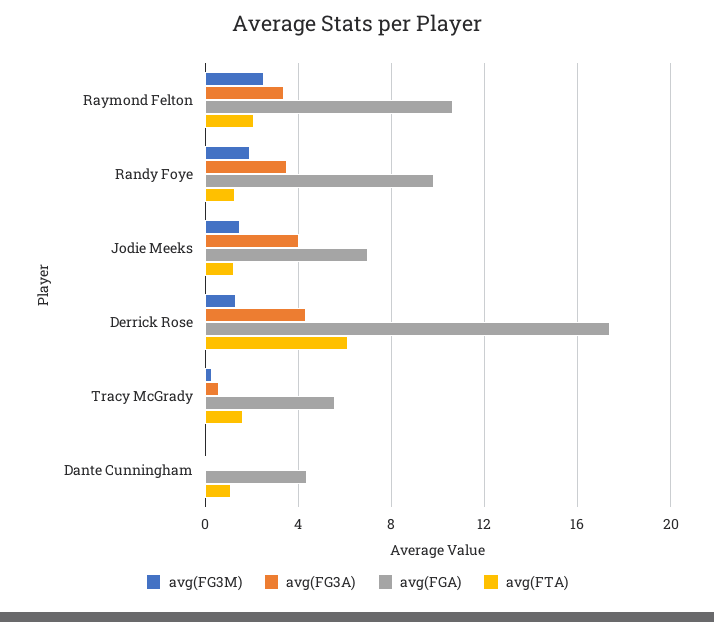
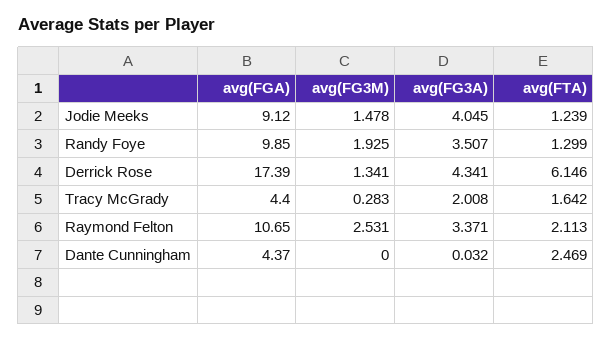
  {
    "avg(FG3M)": {
      "Raymond Felton": 2.531,
      "Randy Foye": 1.925,
      "Jodie Meeks": 1.478,
      "Derrick Rose": 1.341,
      "Tracy McGrady": 0.283,
      "Dante Cunningham": 0
    },
    "avg(FG3A)": {
      "Raymond Felton": 3.371,
      "Randy Foye": 3.507,
      "Jodie Meeks": 4.045,
      "Derrick Rose": 4.341,
-     "Tracy McGrady": 0.5,
+     "Tracy McGrady": 2.008,
      "Dante Cunningham": 0.032
    },
    "avg(FGA)": {
      "Raymond Felton": 10.65,
      "Randy Foye": 9.85,
-     "Jodie Meeks": 7,
+     "Jodie Meeks": 9.12,
      "Derrick Rose": 17.39,
-     "Tracy McGrady": 5.5,
+     "Tracy McGrady": 4.4,
      "Dante Cunningham": 4.37
    },
    "avg(FTA)": {
      "Raymond Felton": 2.113,
      "Randy Foye": 1.299,
      "Jodie Meeks": 1.239,
      "Derrick Rose": 6.146,
      "Tracy McGrady": 1.642,
-     "Dante Cunningham": 1
+     "Dante Cunningham": 2.469
    }
  }

